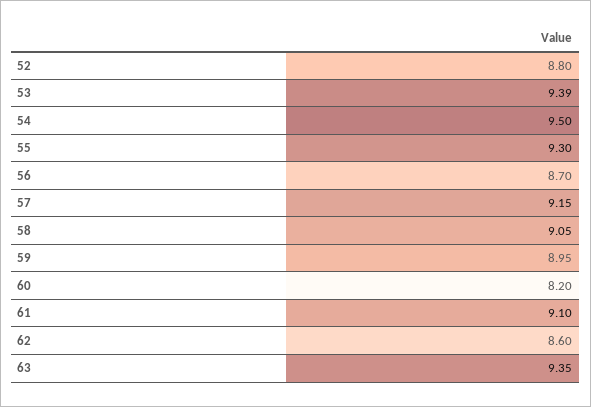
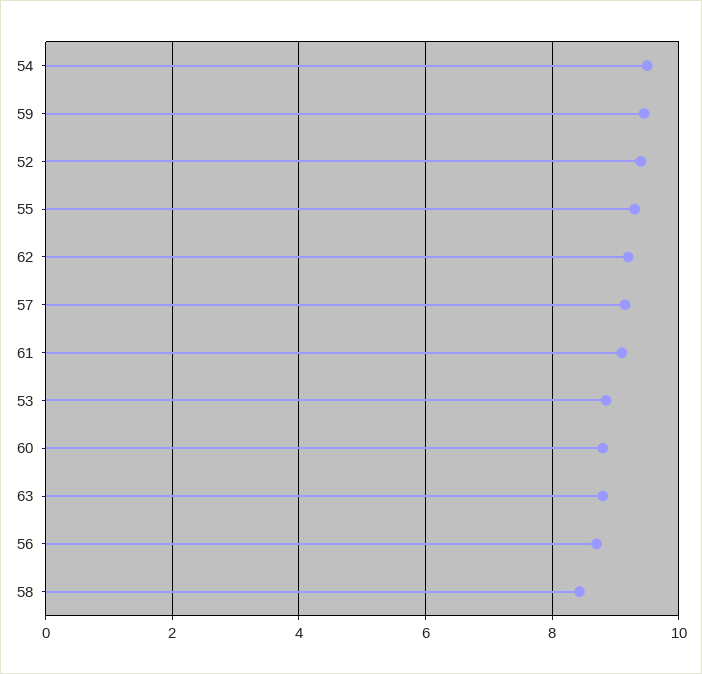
  {
-   "52": 8.8,
+   "52": 9.4,
-   "53": 9.39,
+   "53": 8.8,
    "54": 9.5,
    "55": 9.3,
    "56": 8.7,
    "57": 9.15,
-   "58": 9.05,
+   "58": 8.4,
-   "59": 8.95,
+   "59": 9.4,
-   "60": 8.2,
+   "60": 8.8,
    "61": 9.1,
-   "62": 8.6,
+   "62": 9.2,
-   "63": 9.35
+   "63": 8.8
  }

